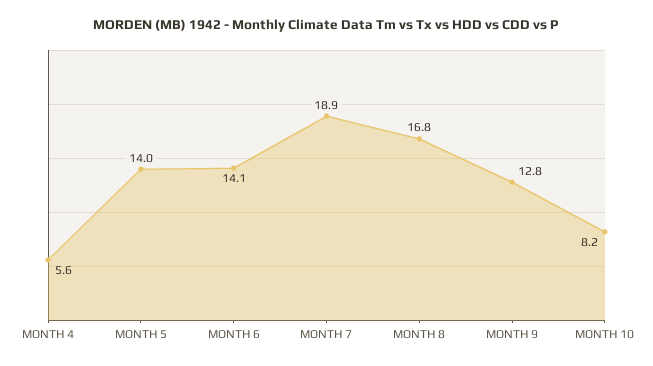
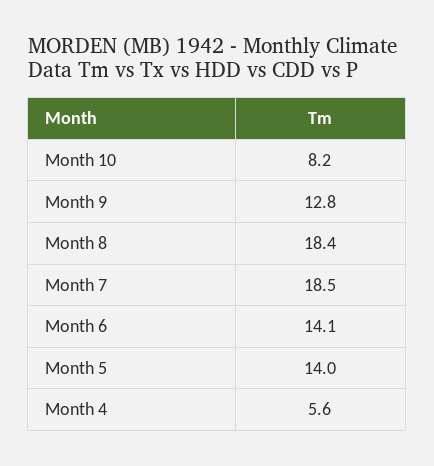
  {
    "MONTH 4": 5.6,
    "MONTH 5": 14,
    "MONTH 6": 14.1,
-   "MONTH 7": 18.9,
+   "MONTH 7": 18.5,
-   "MONTH 8": 16.8,
+   "MONTH 8": 18.4,
    "MONTH 9": 12.8,
    "MONTH 10": 8.2
  }

